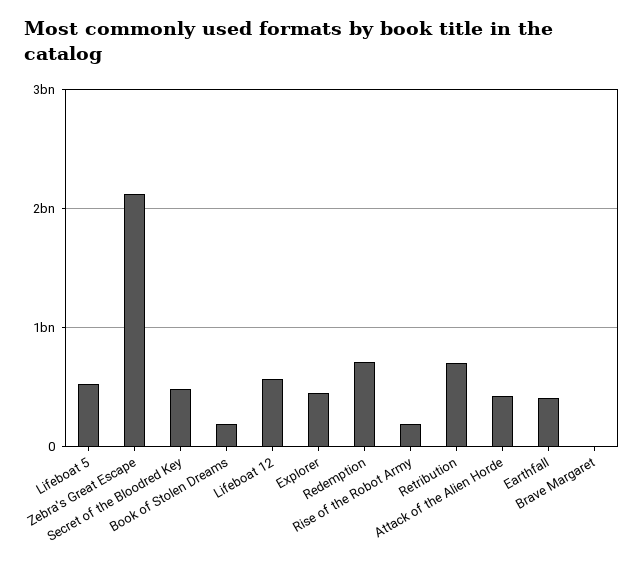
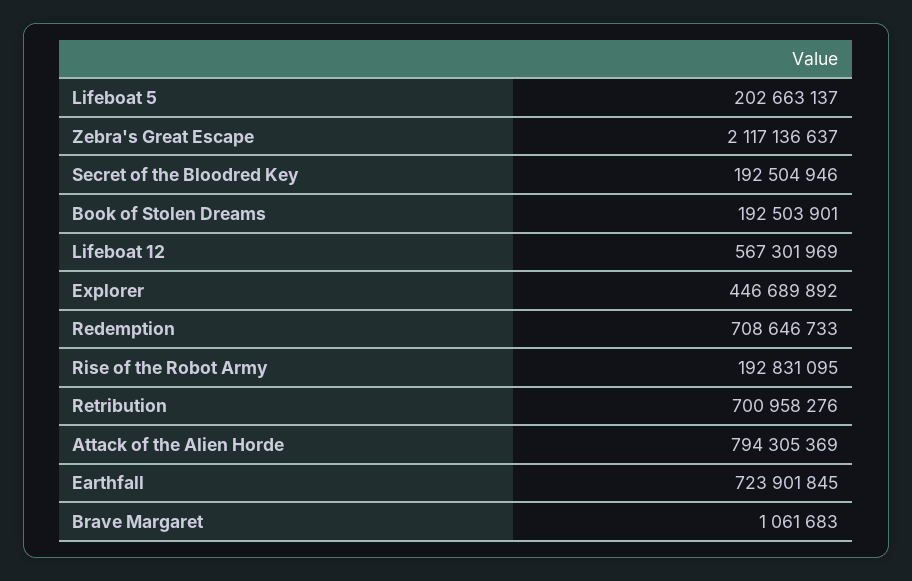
  {
-   "Lifeboat 5": 500000000,
+   "Lifeboat 5": 202663137,
    "Zebra's Great Escape": 2117136637,
-   "Secret of the Bloodred Key": 500000000,
+   "Secret of the Bloodred Key": 192504946,
    "Book of Stolen Dreams": 192503901,
    "Lifeboat 12": 567301969,
    "Explorer": 446689892,
    "Redemption": 708646733,
    "Rise of the Robot Army": 192831095,
    "Retribution": 700958276,
-   "Attack of the Alien Horde": 400000000,
+   "Attack of the Alien Horde": 794305369,
-   "Earthfall": 400000000,
+   "Earthfall": 723901845,
    "Brave Margaret": 1061683
  }

